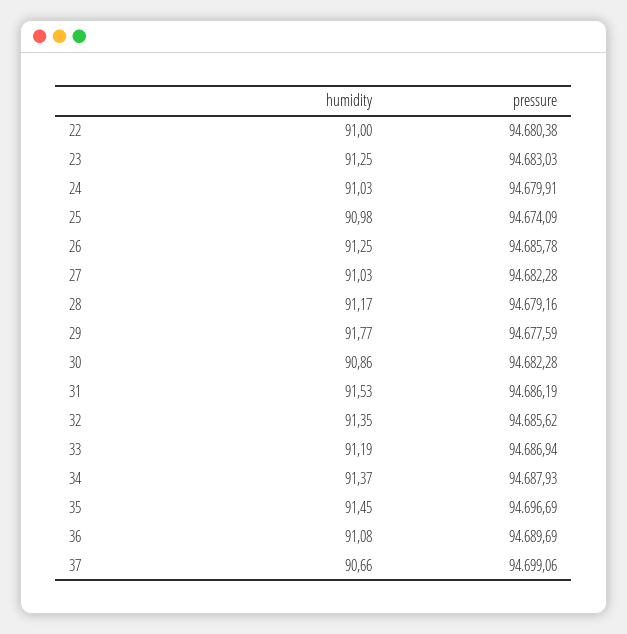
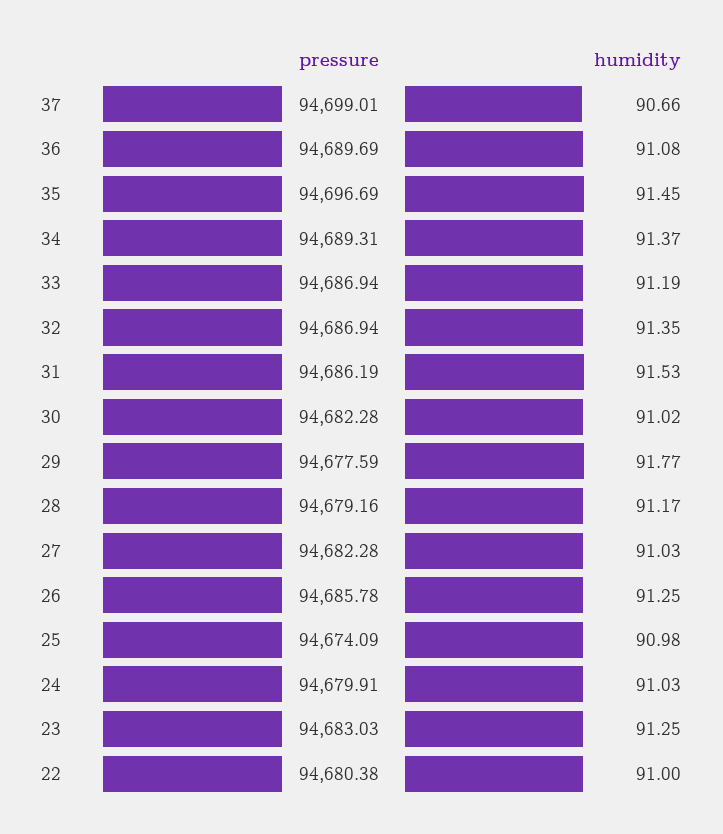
  {
    "humidity": {
      "22": 91,
      "23": 91.25,
      "24": 91.03,
      "25": 90.98,
      "26": 91.25,
      "27": 91.03,
      "28": 91.17,
      "29": 91.77,
-     "30": 90.86,
+     "30": 91.02,
      "31": 91.53,
      "32": 91.35,
      "33": 91.19,
      "34": 91.37,
      "35": 91.45,
      "36": 91.08,
      "37": 90.66
    },
    "pressure": {
      "22": 94680.38,
      "23": 94683.03,
      "24": 94679.91,
      "25": 94674.09,
      "26": 94685.78,
      "27": 94682.28,
      "28": 94679.16,
      "29": 94677.59,
      "30": 94682.28,
      "31": 94686.19,
-     "32": 94685.62,
+     "32": 94686.94,
      "33": 94686.94,
-     "34": 94687.93,
+     "34": 94689.31,
      "35": 94696.69,
      "36": 94689.69,
-     "37": 94699.06
+     "37": 94699.01
    }
  }

